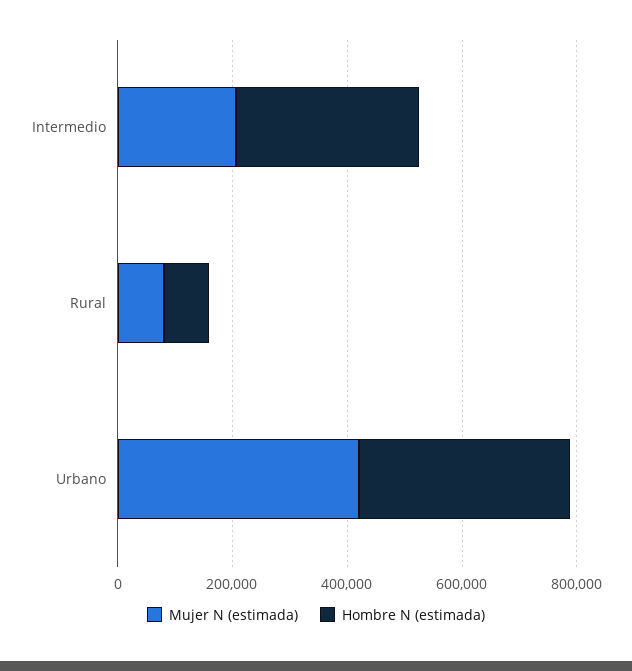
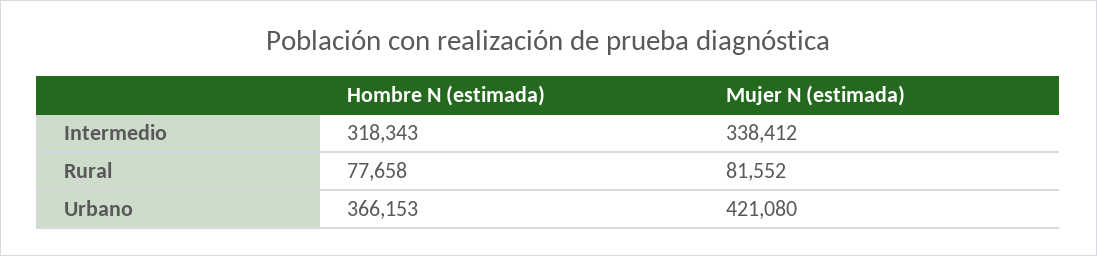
  {
    "Mujer N (estimada)": {
-     "Intermedio": 200000,
+     "Intermedio": 338412,
      "Rural": 81552,
      "Urbano": 421080
    },
    "Hombre N (estimada)": {
      "Intermedio": 318343,
      "Rural": 77658,
      "Urbano": 366153
    }
  }

